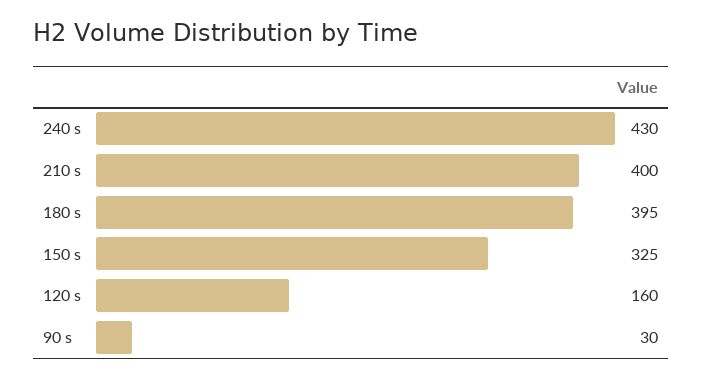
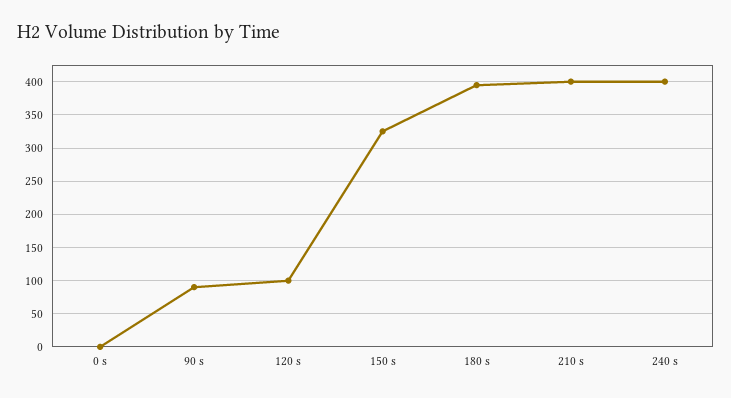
  {
-   "240 s": 430,
+   "240 s": 400,
    "210 s": 400,
    "180 s": 395,
    "150 s": 325,
-   "120 s": 160,
+   "120 s": 100,
-   "90 s": 30
+   "90 s": 90,
+   "0 s": 0
  }

